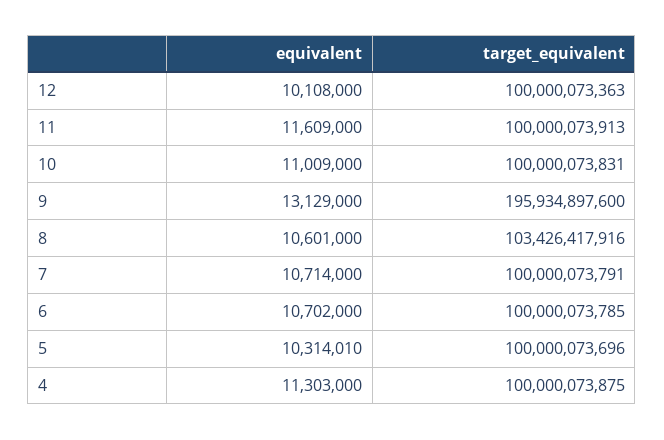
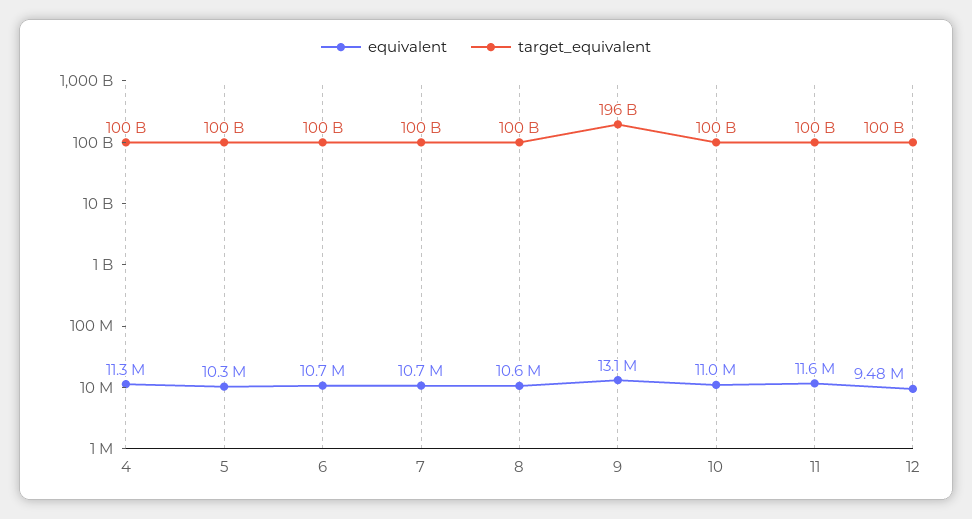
  {
    "equivalent": {
-     "12": 10108000,
+     "12": 9480000,
      "11": 11609000,
      "10": 11009000,
      "9": 13129000,
      "8": 10601000,
      "7": 10714000,
      "6": 10702000,
      "5": 10314010,
      "4": 11303000
    },
    "target_equivalent": {
      "12": 100000073363,
      "11": 100000073913,
      "10": 100000073831,
      "9": 195934897600,
-     "8": 103426417916,
+     "8": 100000000000,
      "7": 100000073791,
      "6": 100000073785,
      "5": 100000073696,
      "4": 100000073875
    }
  }

